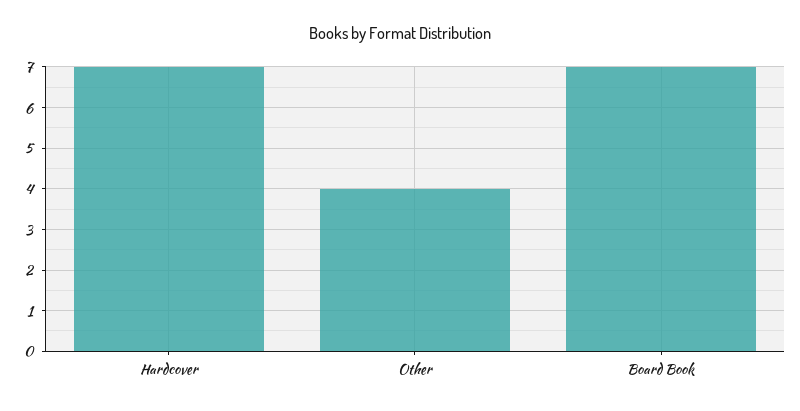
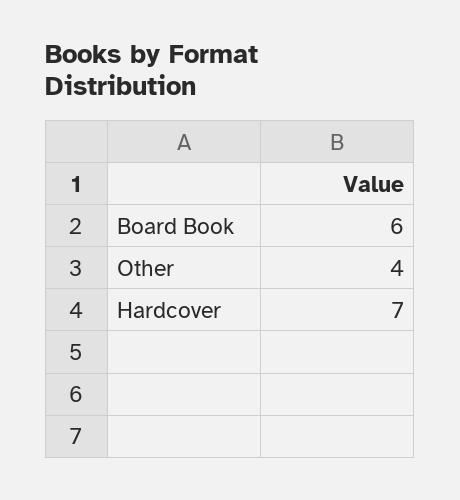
  {
    "Hardcover": 7,
    "Other": 4,
-   "Board Book": 7
+   "Board Book": 6
  }

